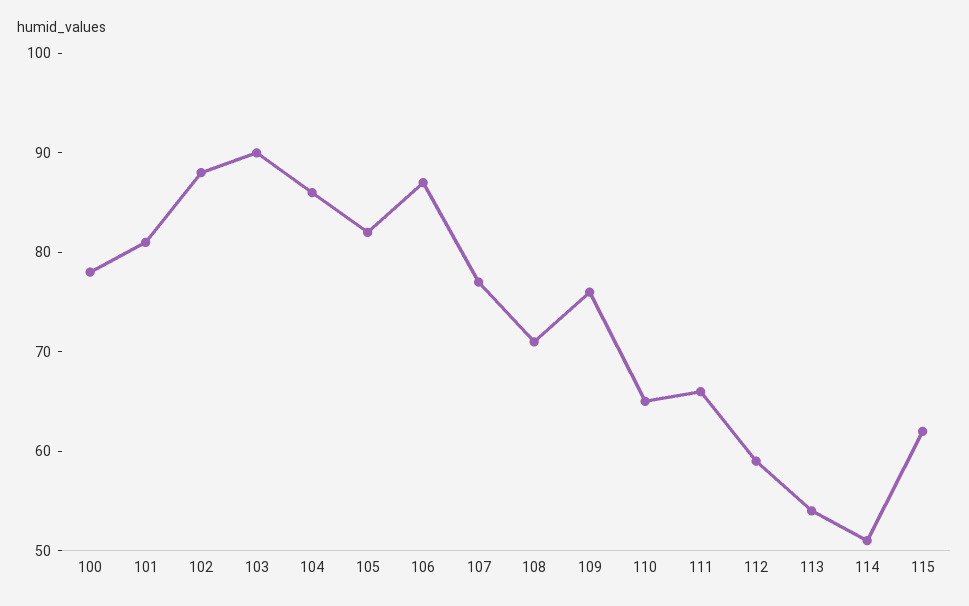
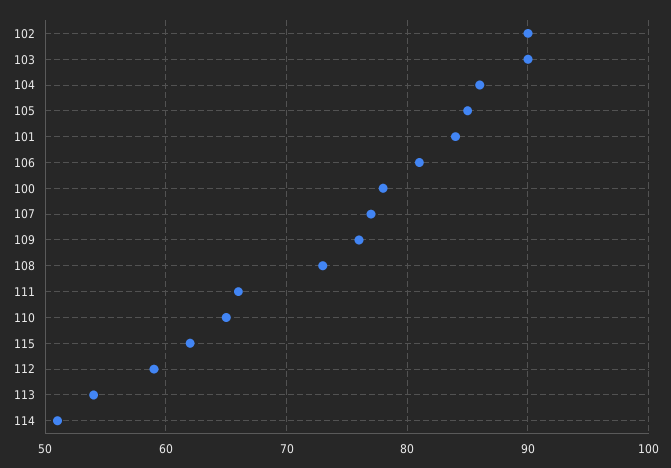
  {
    "100": 78,
-   "101": 81,
+   "101": 84,
-   "102": 88,
+   "102": 90,
    "103": 90,
    "104": 86,
-   "105": 82,
+   "105": 85,
-   "106": 87,
+   "106": 81,
    "107": 77,
-   "108": 71,
+   "108": 73,
    "109": 76,
    "110": 65,
    "111": 66,
    "112": 59,
    "113": 54,
    "114": 51,
    "115": 62
  }

